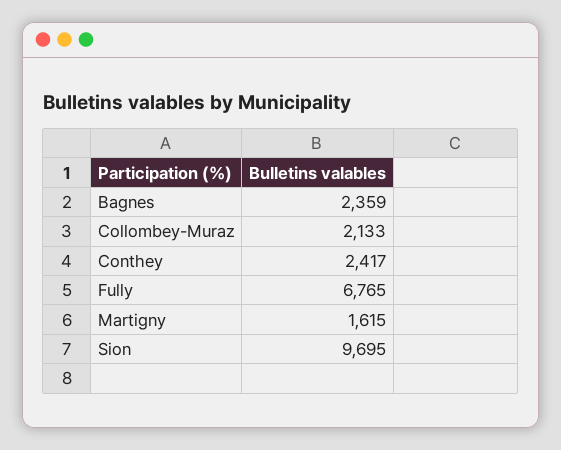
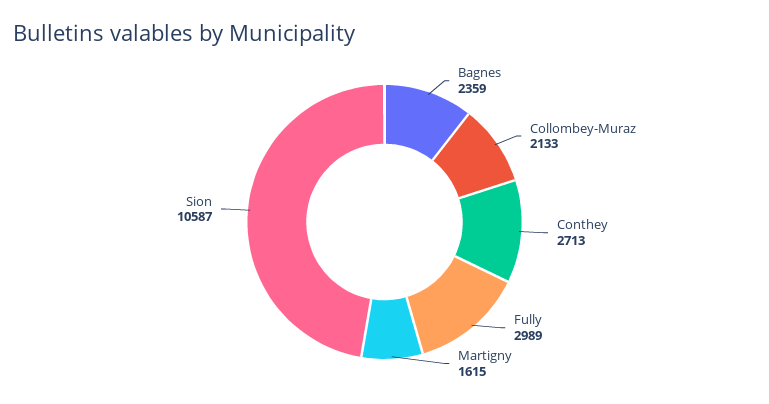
  {
    "Bagnes": 2359,
    "Collombey-Muraz": 2133,
-   "Conthey": 2417,
+   "Conthey": 2713,
-   "Fully": 6765,
+   "Fully": 2989,
    "Martigny": 1615,
-   "Sion": 9695
+   "Sion": 10587
  }

